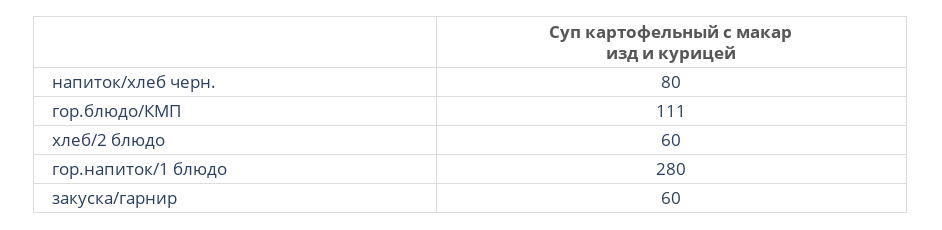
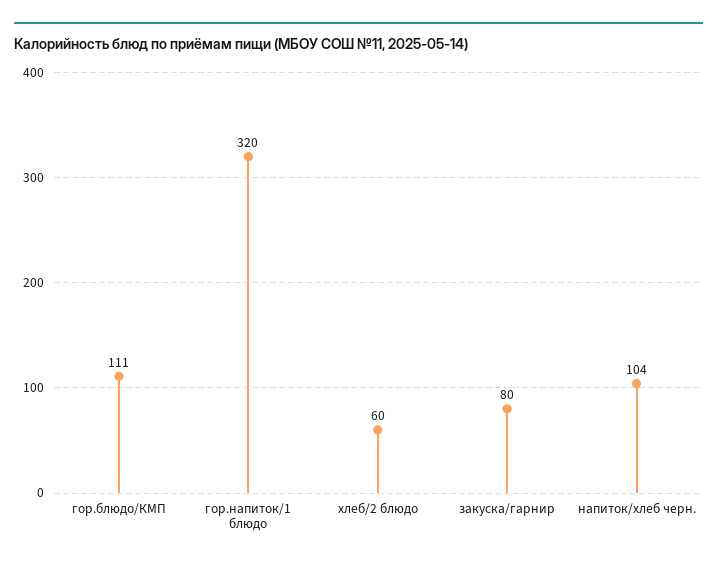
  {
-   "напиток/хлеб черн.": 80,
+   "напиток/хлеб черн.": 104,
    "гор.блюдо/КМП": 111,
    "хлеб/2 блюдо": 60,
-   "гор.напиток/1 блюдо": 280,
+   "гор.напиток/1 блюдо": 320,
-   "закуска/гарнир": 60
+   "закуска/гарнир": 80
  }

